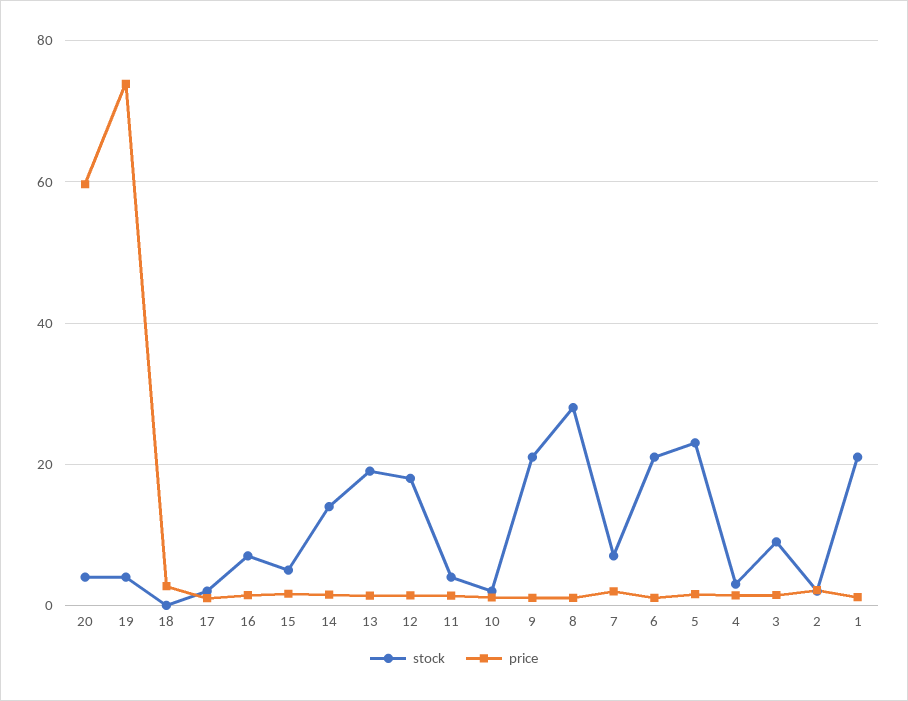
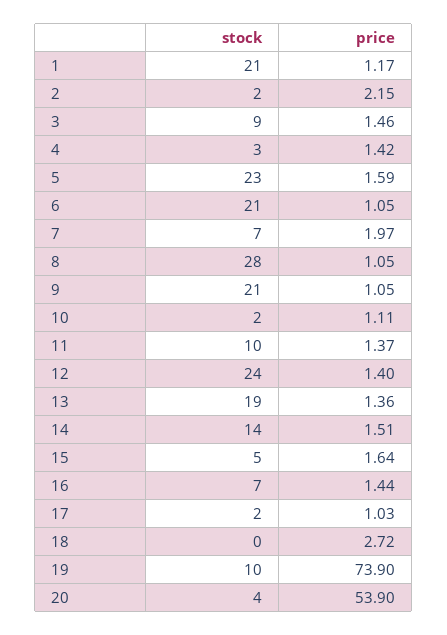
  {
    "stock": {
      "20": 4,
-     "19": 4,
+     "19": 10,
      "18": 0,
      "17": 2,
      "16": 7,
      "15": 5,
      "14": 14,
      "13": 19,
-     "12": 18,
+     "12": 24,
-     "11": 4,
+     "11": 10,
      "10": 2,
      "9": 21,
      "8": 28,
      "7": 7,
      "6": 21,
      "5": 23,
      "4": 3,
      "3": 9,
      "2": 2,
      "1": 21
    },
    "price": {
-     "20": 60,
+     "20": 53.9,
      "19": 73.9,
      "18": 2.72,
      "17": 1.03,
      "16": 1.44,
      "15": 1.64,
      "14": 1.51,
      "13": 1.36,
      "12": 1.4,
      "11": 1.37,
      "10": 1.11,
      "9": 1.05,
      "8": 1.05,
      "7": 1.97,
      "6": 1.05,
      "5": 1.59,
      "4": 1.42,
      "3": 1.46,
      "2": 2.15,
      "1": 1.17
    }
  }

